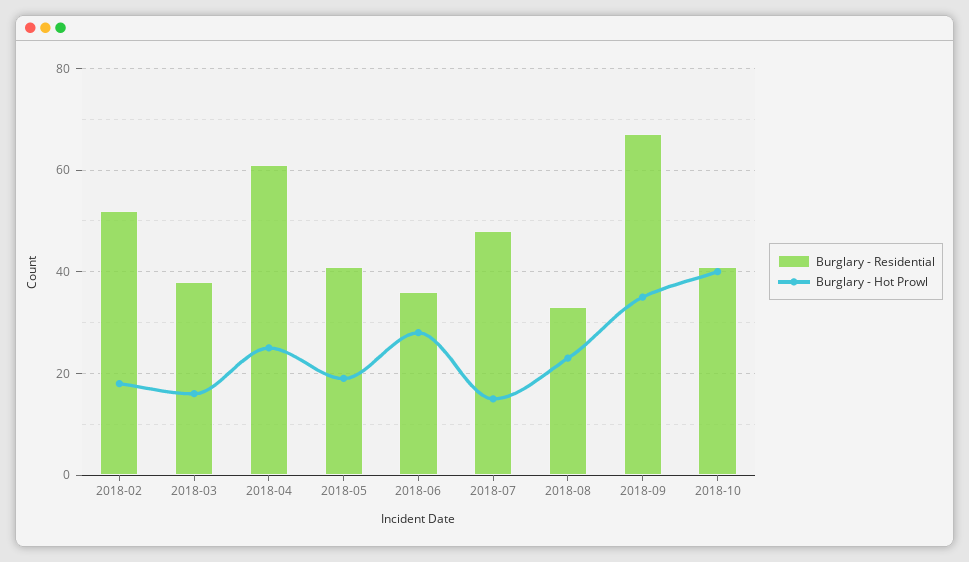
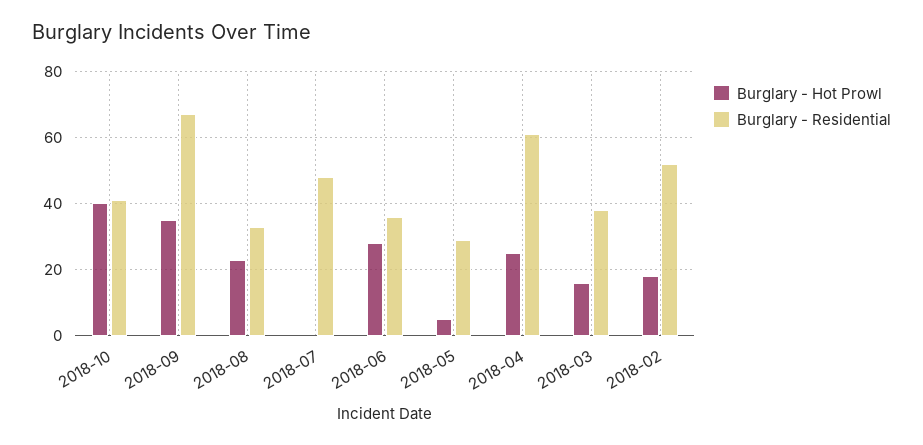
  {
    "Burglary - Residential": {
      "2018-02": 50,
      "2018-03": 40,
      "2018-04": 60,
-     "2018-05": 40,
+     "2018-05": 30,
      "2018-06": 35,
      "2018-07": 50,
      "2018-08": 35,
      "2018-09": 65,
      "2018-10": 40
    },
    "Burglary - Hot Prowl": {
      "2018-02": 20,
      "2018-03": 15,
      "2018-04": 25,
-     "2018-05": 20,
+     "2018-05": 5,
      "2018-06": 30,
-     "2018-07": 15,
+     "2018-07": 0,
      "2018-08": 25,
      "2018-09": 35,
      "2018-10": 40
    }
  }

